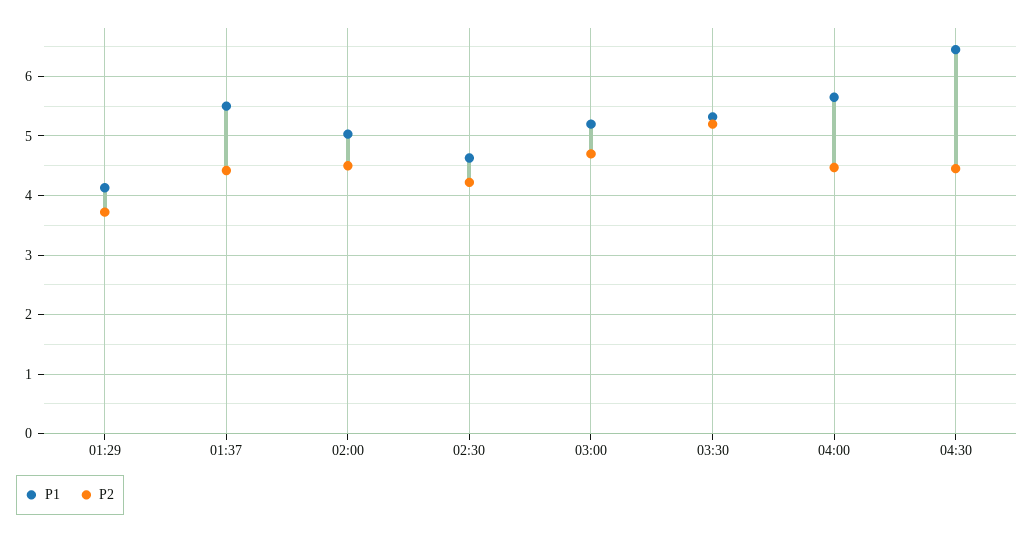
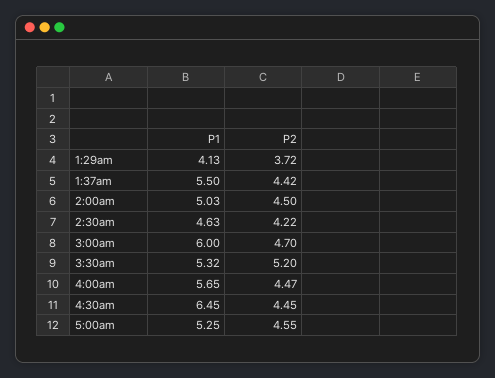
  {
    "P1": {
      "01:29": 4.13,
      "01:37": 5.5,
      "02:00": 5.03,
      "02:30": 4.63,
-     "03:00": 5.2,
+     "03:00": 6,
      "03:30": 5.32,
      "04:00": 5.65,
-     "04:30": 6.45
+     "04:30": 6.45,
+     "5:00am": 5.25
    },
    "P2": {
      "01:29": 3.72,
      "01:37": 4.42,
      "02:00": 4.5,
      "02:30": 4.22,
      "03:00": 4.7,
      "03:30": 5.2,
      "04:00": 4.47,
-     "04:30": 4.45
+     "04:30": 4.45,
+     "5:00am": 4.55
    }
  }

